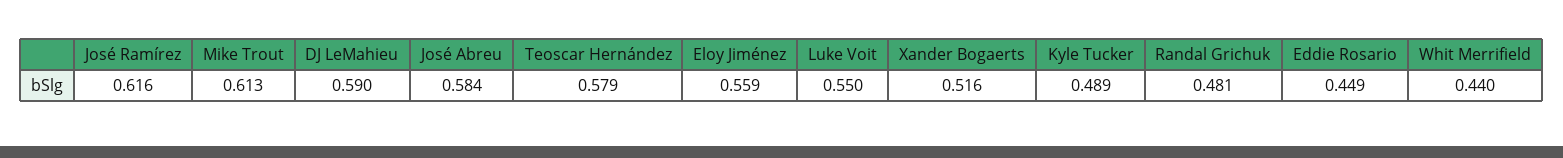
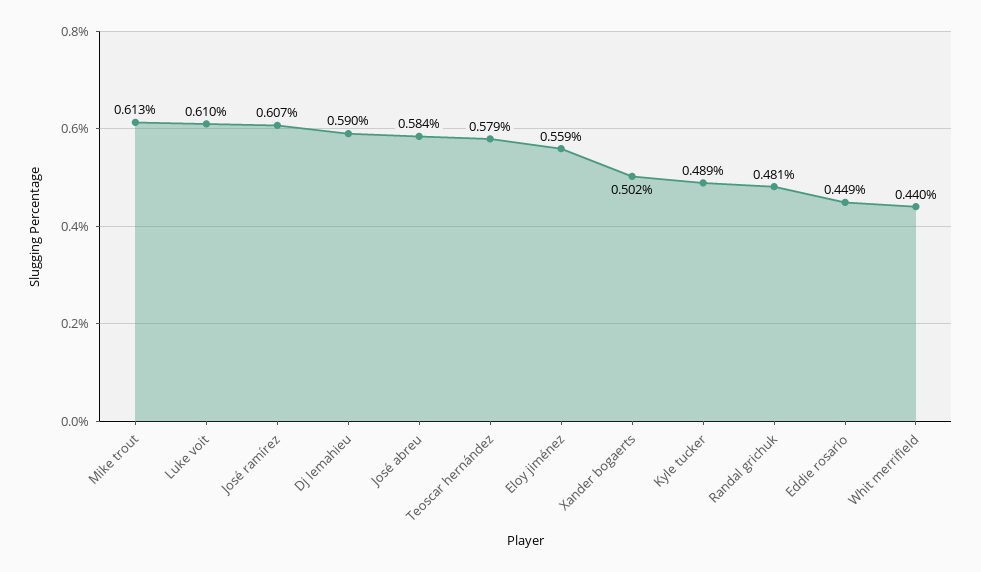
  {
-   "José Ramírez": 0.616,
+   "José Ramírez": 0.607,
    "Mike Trout": 0.613,
    "DJ LeMahieu": 0.59,
    "José Abreu": 0.584,
    "Teoscar Hernández": 0.579,
    "Eloy Jiménez": 0.559,
-   "Luke Voit": 0.55,
+   "Luke Voit": 0.61,
-   "Xander Bogaerts": 0.516,
+   "Xander Bogaerts": 0.502,
    "Kyle Tucker": 0.489,
    "Randal Grichuk": 0.481,
    "Eddie Rosario": 0.449,
    "Whit Merrifield": 0.44
  }

